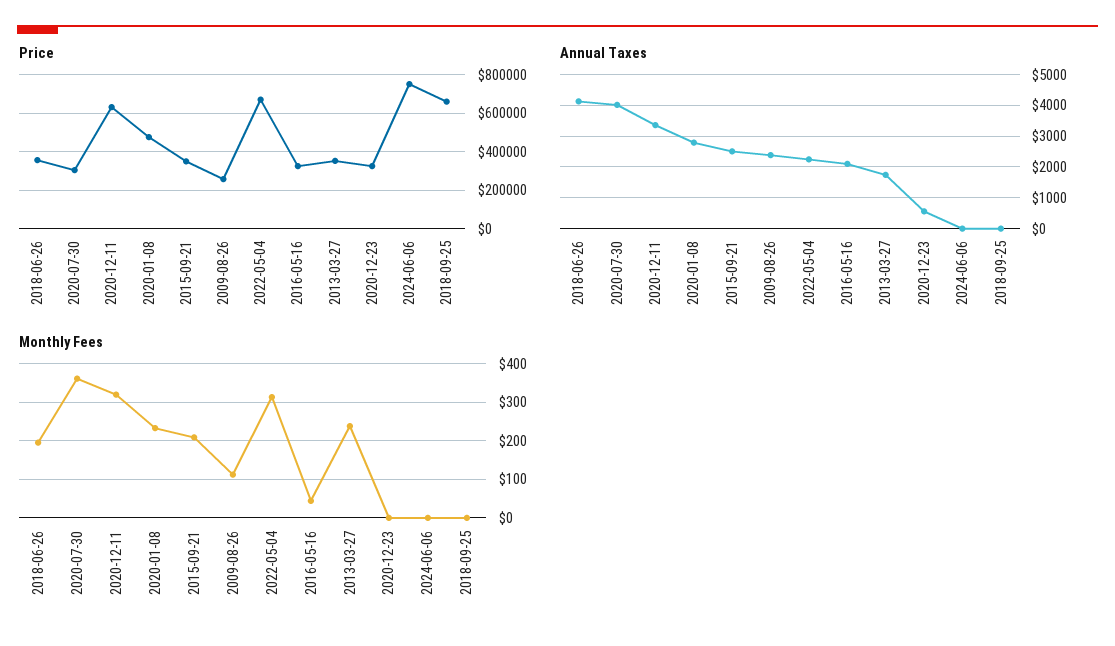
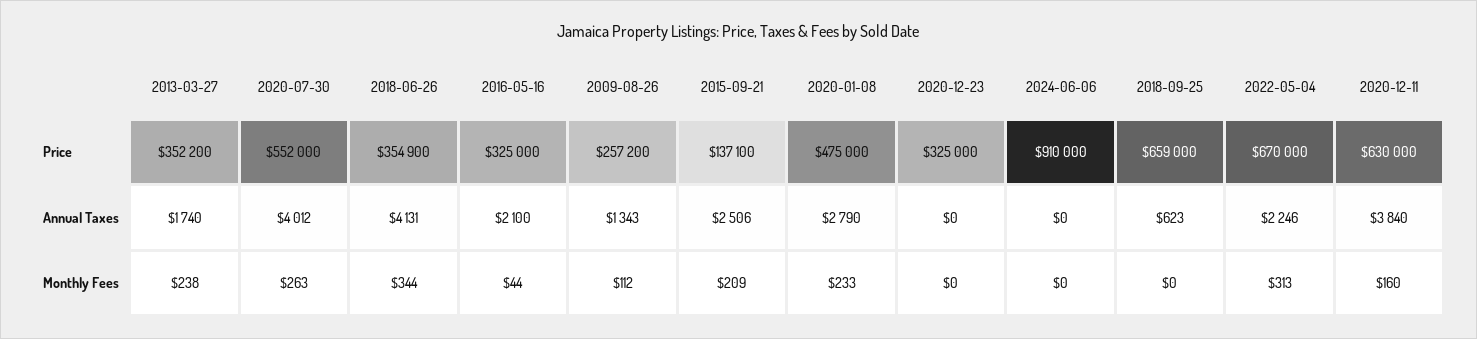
  {
    "Price": {
      "2018-06-26": 354900,
-     "2020-07-30": 300000,
+     "2020-07-30": 552000,
      "2020-12-11": 630000,
      "2020-01-08": 475000,
-     "2015-09-21": 350000,
+     "2015-09-21": 137100,
      "2009-08-26": 257200,
      "2022-05-04": 670000,
      "2016-05-16": 325000,
      "2013-03-27": 352200,
      "2020-12-23": 325000,
-     "2024-06-06": 750000,
+     "2024-06-06": 910000,
      "2018-09-25": 659000
    },
    "Annual Taxes": {
      "2018-06-26": 4131,
      "2020-07-30": 4012,
-     "2020-12-11": 3400,
+     "2020-12-11": 3840,
      "2020-01-08": 2790,
      "2015-09-21": 2506,
-     "2009-08-26": 2400,
+     "2009-08-26": 1343,
      "2022-05-04": 2246,
      "2016-05-16": 2100,
      "2013-03-27": 1740,
-     "2020-12-23": 600,
+     "2020-12-23": 0,
      "2024-06-06": 0,
-     "2018-09-25": 0
+     "2018-09-25": 623
    },
    "Monthly Fees": {
-     "2018-06-26": 200,
+     "2018-06-26": 344,
-     "2020-07-30": 360,
+     "2020-07-30": 263,
-     "2020-12-11": 320,
+     "2020-12-11": 160,
      "2020-01-08": 233,
      "2015-09-21": 209,
      "2009-08-26": 112,
      "2022-05-04": 313,
      "2016-05-16": 44,
      "2013-03-27": 238,
      "2020-12-23": 0,
      "2024-06-06": 0,
      "2018-09-25": 0
    }
  }

